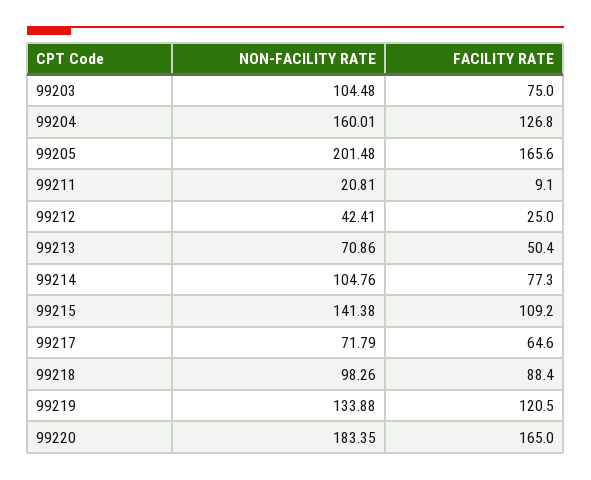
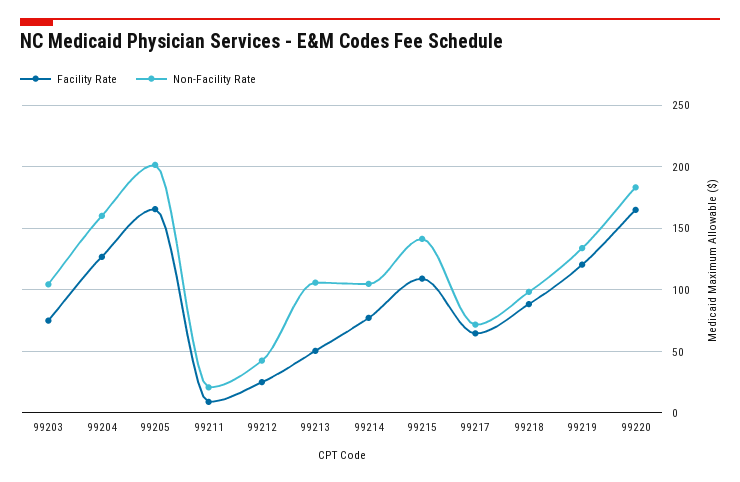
  {
    "NON-FACILITY RATE": {
      "99203": 104.48,
      "99204": 160.01,
      "99205": 201.48,
      "99211": 20.81,
      "99212": 42.41,
-     "99213": 70.86,
+     "99213": 105,
      "99214": 104.76,
      "99215": 141.38,
      "99217": 71.79,
      "99218": 98.26,
      "99219": 133.88,
      "99220": 183.35
    },
    "FACILITY RATE": {
      "99203": 75,
      "99204": 126.8,
      "99205": 165.6,
      "99211": 9.1,
      "99212": 25,
      "99213": 50.4,
      "99214": 77.3,
      "99215": 109.2,
      "99217": 64.6,
      "99218": 88.4,
      "99219": 120.5,
      "99220": 165
    }
  }

